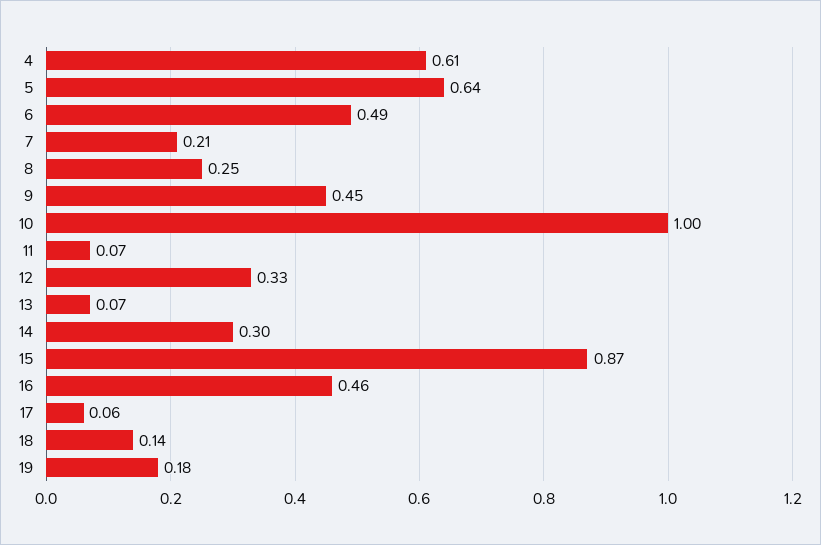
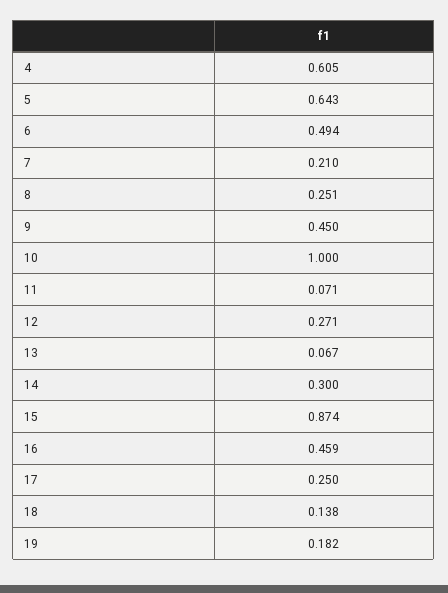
  {
    "4": 0.605,
    "5": 0.643,
    "6": 0.494,
    "7": 0.21,
    "8": 0.251,
    "9": 0.45,
    "10": 1,
    "11": 0.071,
-   "12": 0.33,
+   "12": 0.271,
    "13": 0.067,
    "14": 0.3,
    "15": 0.874,
    "16": 0.459,
-   "17": 0.06,
+   "17": 0.25,
    "18": 0.138,
    "19": 0.182
  }

